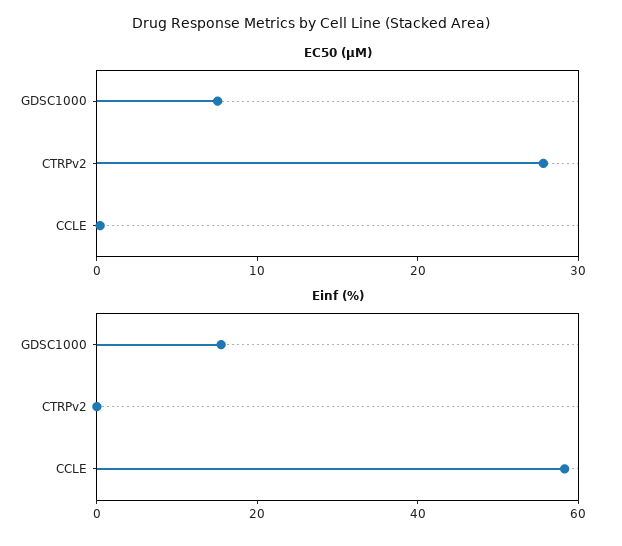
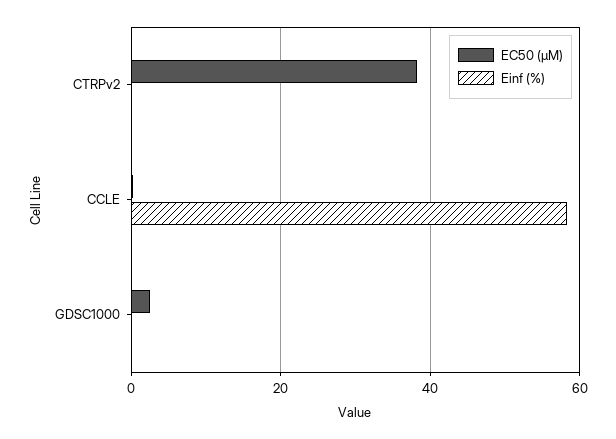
  {
    "EC50 (µM)": {
-     "GDSC1000": 8,
+     "GDSC1000": 2,
-     "CTRPv2": 28,
+     "CTRPv2": 38,
      "CCLE": 0
    },
    "Einf (%)": {
-     "GDSC1000": 15,
+     "GDSC1000": 0,
      "CTRPv2": 0,
      "CCLE": 58
    }
  }

